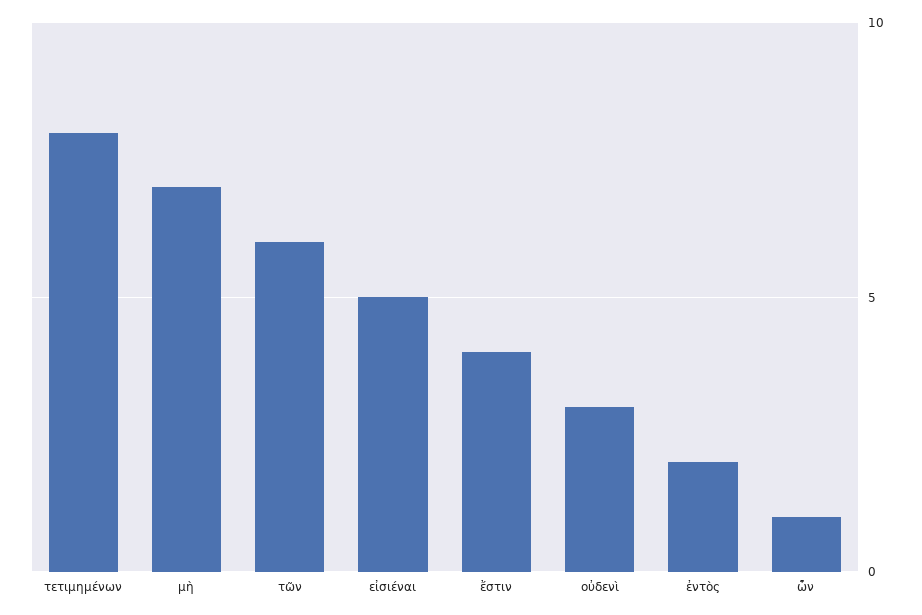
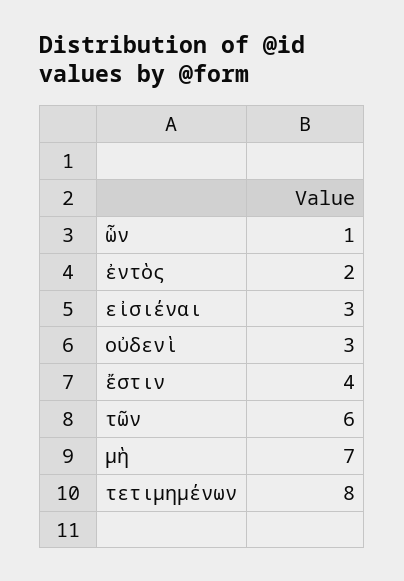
  {
    "τετιμημένων": 8,
    "μὴ": 7,
    "τῶν": 6,
-   "εἰσιέναι": 5,
+   "εἰσιέναι": 3,
    "ἔστιν": 4,
    "οὐδενὶ": 3,
    "ἐντὸς": 2,
    "ὧν": 1
  }

